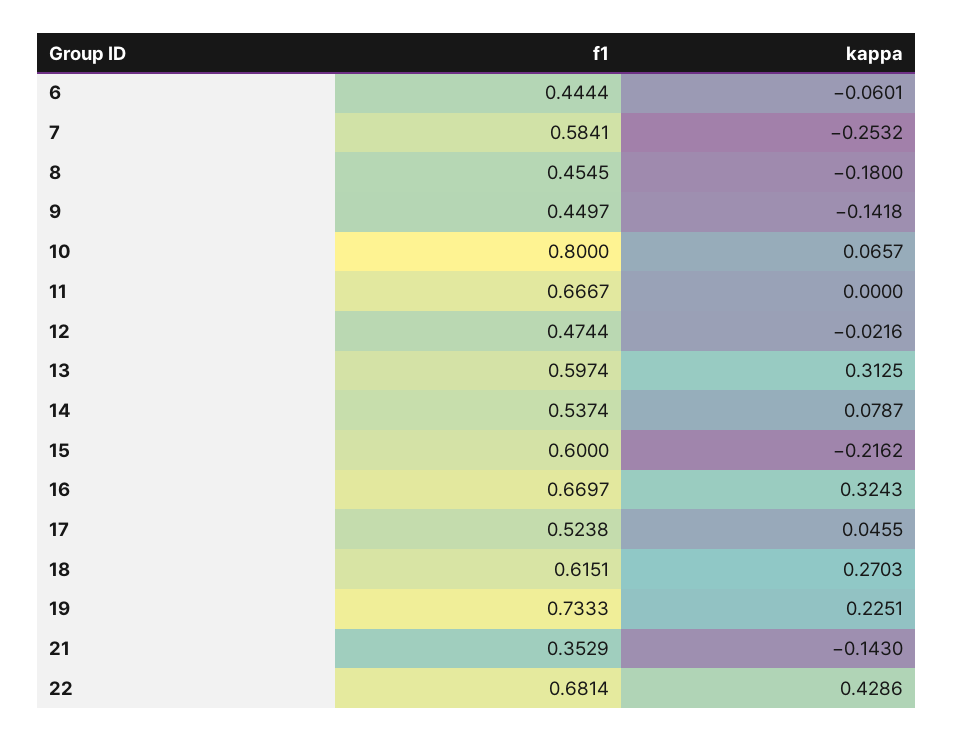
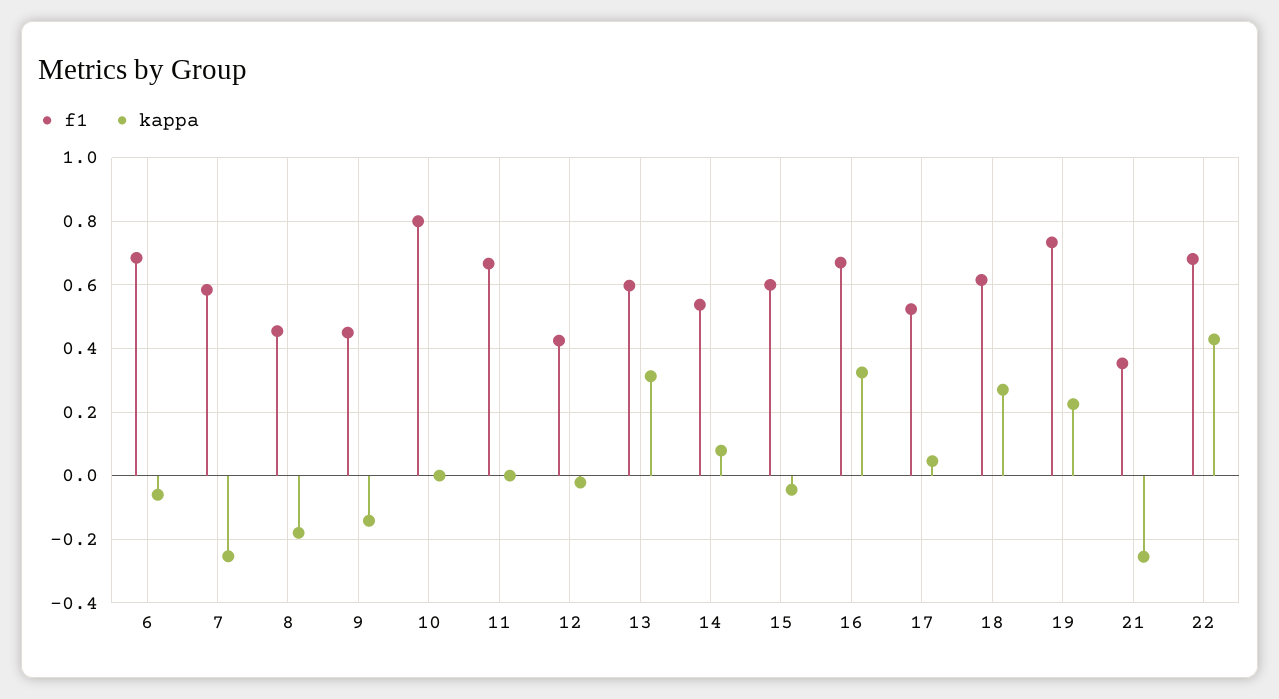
  {
    "f1": {
-     "6": 0.4444,
+     "6": 0.68,
      "7": 0.5841,
      "8": 0.4545,
      "9": 0.4497,
      "10": 0.8,
      "11": 0.6667,
-     "12": 0.4744,
+     "12": 0.42,
      "13": 0.5974,
      "14": 0.5374,
      "15": 0.6,
      "16": 0.6697,
      "17": 0.5238,
      "18": 0.6151,
      "19": 0.7333,
      "21": 0.3529,
      "22": 0.6814
    },
    "kappa": {
      "6": -0.0601,
      "7": -0.2532,
      "8": -0.18,
      "9": -0.1418,
-     "10": 0.0657,
+     "10": 0,
      "11": 0,
      "12": -0.0216,
      "13": 0.3125,
      "14": 0.0787,
-     "15": -0.2162,
+     "15": -0.04,
      "16": 0.3243,
      "17": 0.0455,
      "18": 0.2703,
      "19": 0.2251,
-     "21": -0.143,
+     "21": -0.26,
      "22": 0.4286
    }
  }

